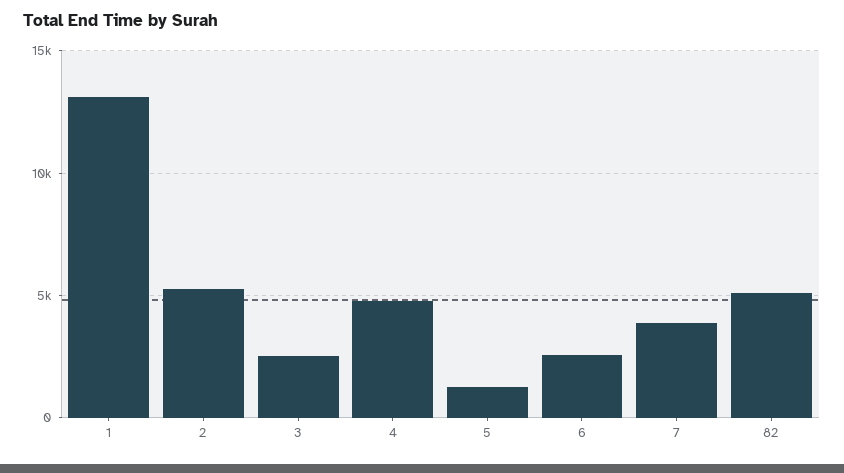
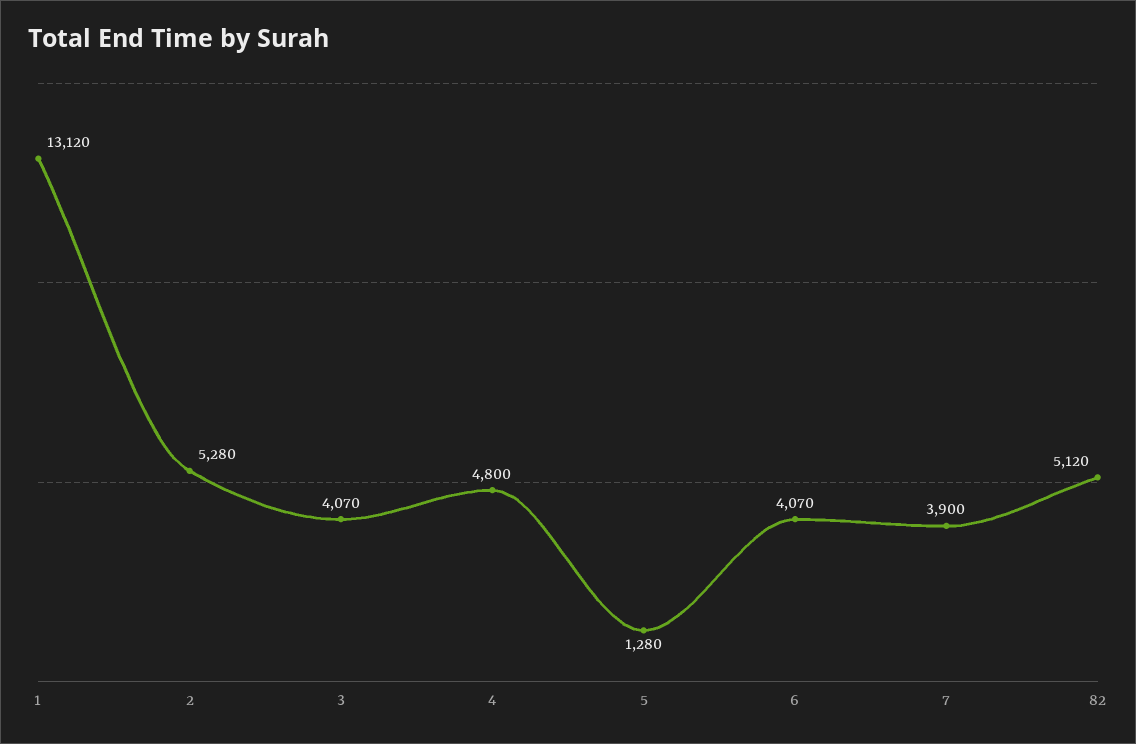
  {
    "1": 13120,
    "2": 5280,
-   "3": 2500,
+   "3": 4070,
    "4": 4800,
    "5": 1280,
-   "6": 2500,
+   "6": 4070,
    "7": 3900,
    "82": 5120
  }

